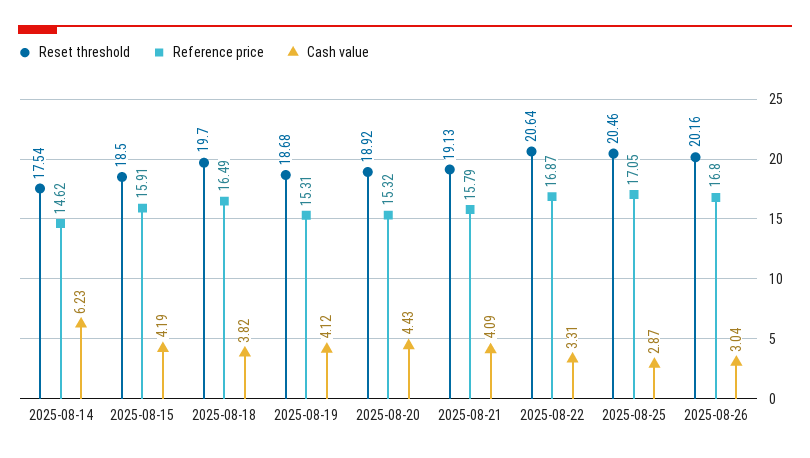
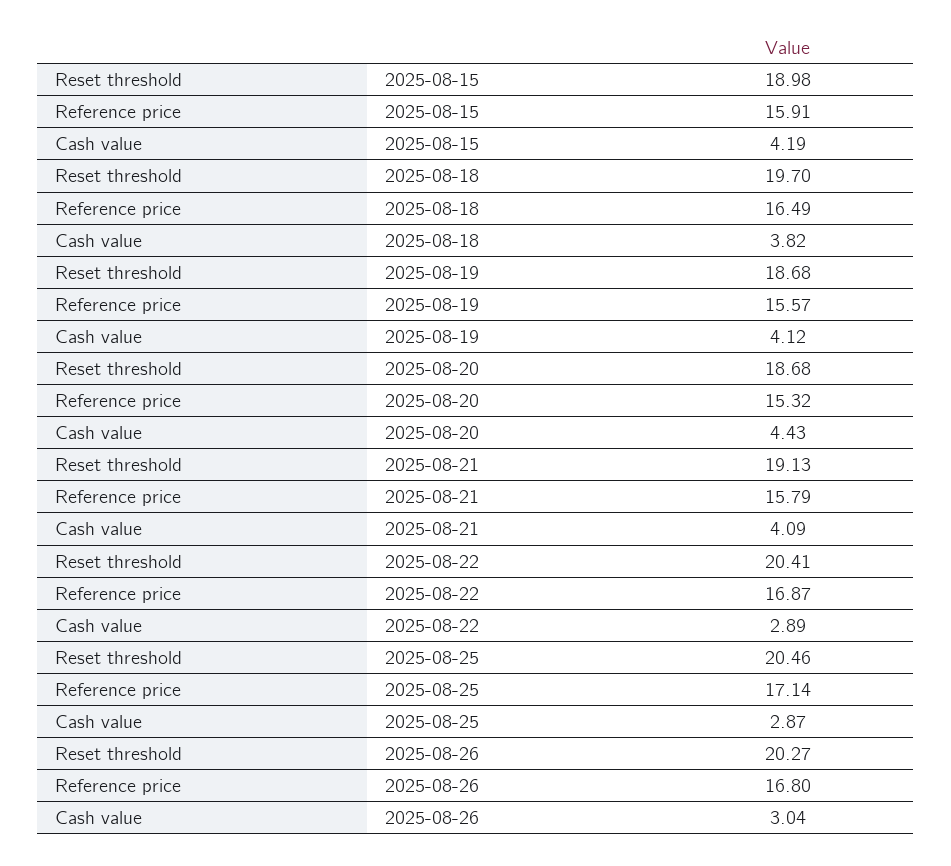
  {
    "Reset threshold": {
-     "2025-08-14": 17.54,
-     "2025-08-15": 18.5,
+     "2025-08-15": 18.98,
      "2025-08-18": 19.7,
      "2025-08-19": 18.68,
-     "2025-08-20": 18.92,
+     "2025-08-20": 18.68,
      "2025-08-21": 19.13,
-     "2025-08-22": 20.64,
+     "2025-08-22": 20.41,
      "2025-08-25": 20.46,
-     "2025-08-26": 20.16
+     "2025-08-26": 20.27
    },
    "Reference price": {
-     "2025-08-14": 14.62,
      "2025-08-15": 15.91,
      "2025-08-18": 16.49,
-     "2025-08-19": 15.31,
+     "2025-08-19": 15.57,
      "2025-08-20": 15.32,
      "2025-08-21": 15.79,
      "2025-08-22": 16.87,
-     "2025-08-25": 17.05,
+     "2025-08-25": 17.14,
      "2025-08-26": 16.8
    },
    "Cash value": {
-     "2025-08-14": 6.23,
      "2025-08-15": 4.19,
      "2025-08-18": 3.82,
      "2025-08-19": 4.12,
      "2025-08-20": 4.43,
      "2025-08-21": 4.09,
-     "2025-08-22": 3.31,
+     "2025-08-22": 2.89,
      "2025-08-25": 2.87,
      "2025-08-26": 3.04
    }
  }

